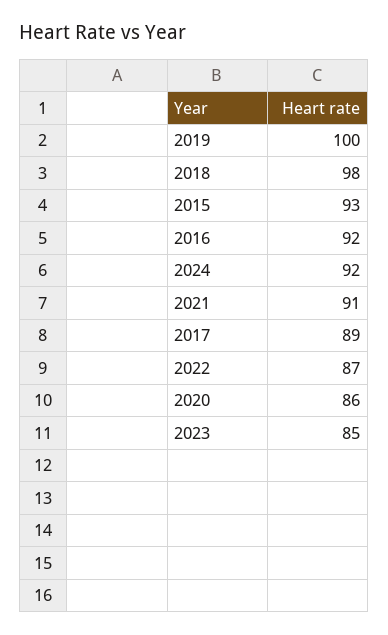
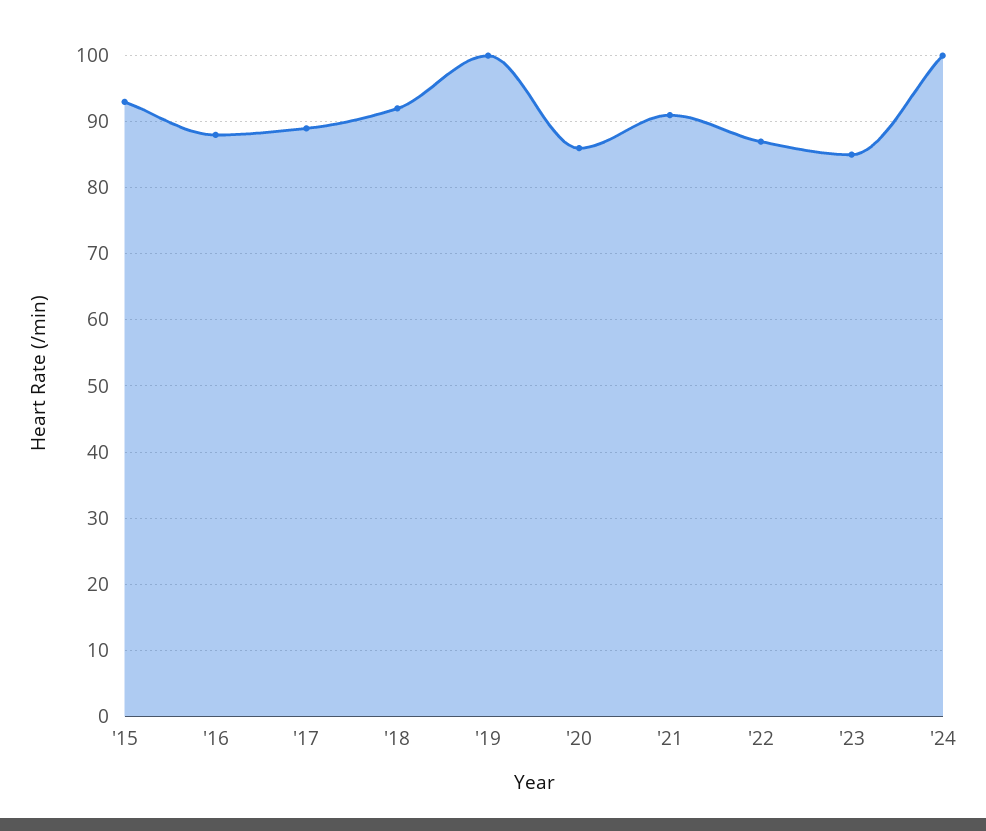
  {
    "2019": 100,
-   "2018": 98,
+   "2018": 92,
    "2015": 93,
-   "2016": 92,
+   "2016": 88,
-   "2024": 92,
+   "2024": 100,
    "2021": 91,
    "2017": 89,
    "2022": 87,
    "2020": 86,
    "2023": 85
  }

